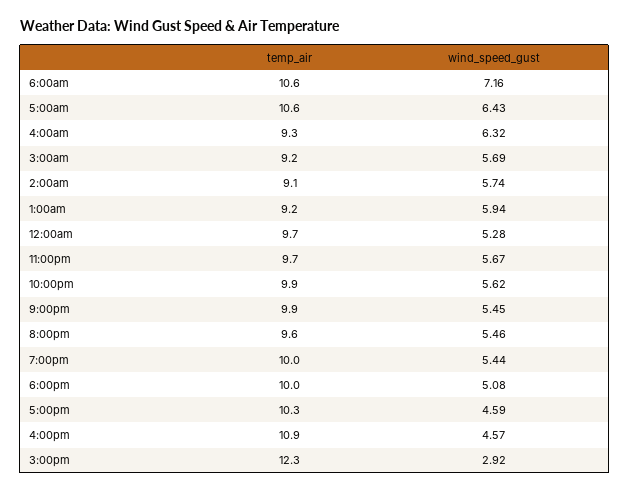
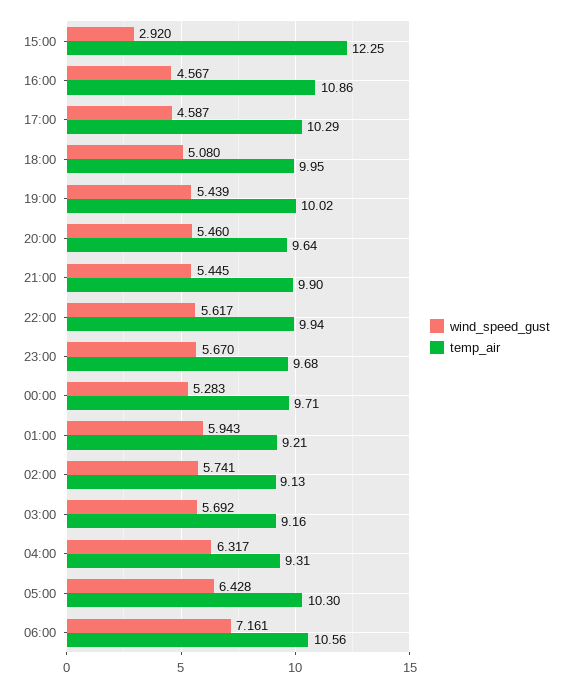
  {
    "temp_air": {
      "6:00am": 10.56,
-     "5:00am": 10.6,
+     "5:00am": 10.3,
      "4:00am": 9.31,
      "3:00am": 9.16,
      "2:00am": 9.13,
      "1:00am": 9.21,
      "12:00am": 9.71,
      "11:00pm": 9.68,
      "10:00pm": 9.94,
      "9:00pm": 9.9,
      "8:00pm": 9.64,
      "7:00pm": 10.02,
      "6:00pm": 9.95,
      "5:00pm": 10.29,
      "4:00pm": 10.86,
      "3:00pm": 12.25
    },
    "wind_speed_gust": {
      "6:00am": 7.161,
      "5:00am": 6.428,
      "4:00am": 6.317,
      "3:00am": 5.692,
      "2:00am": 5.741,
      "1:00am": 5.943,
      "12:00am": 5.283,
      "11:00pm": 5.67,
      "10:00pm": 5.617,
      "9:00pm": 5.445,
      "8:00pm": 5.46,
      "7:00pm": 5.439,
      "6:00pm": 5.08,
      "5:00pm": 4.587,
      "4:00pm": 4.567,
      "3:00pm": 2.92
    }
  }

